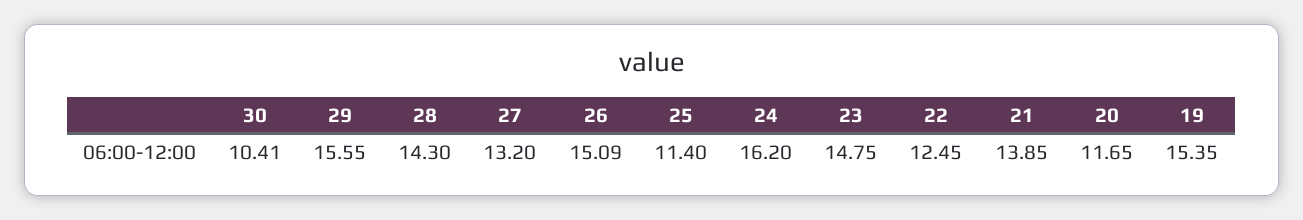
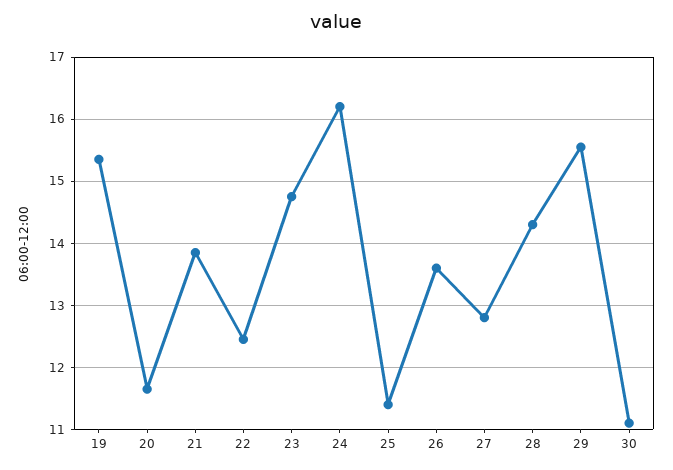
  {
-   "30": 10.41,
+   "30": 11.1,
    "29": 15.55,
    "28": 14.3,
-   "27": 13.2,
+   "27": 12.8,
-   "26": 15.09,
+   "26": 13.6,
    "25": 11.4,
    "24": 16.2,
    "23": 14.75,
    "22": 12.45,
    "21": 13.85,
    "20": 11.65,
    "19": 15.35
  }

